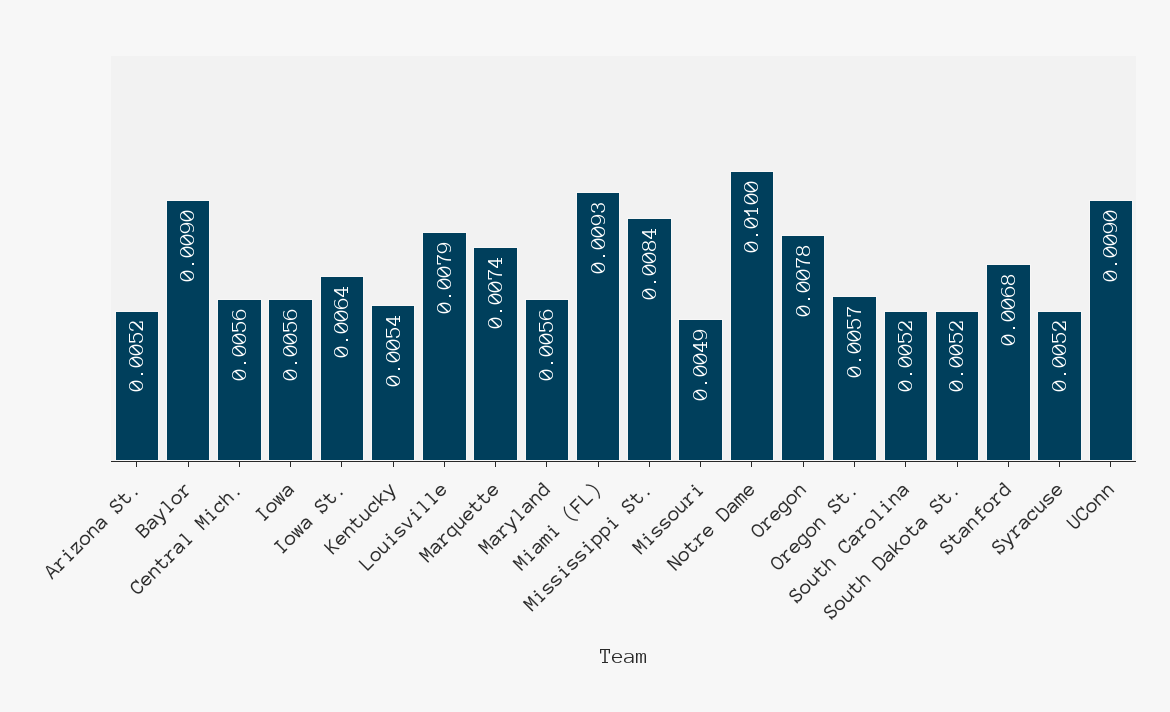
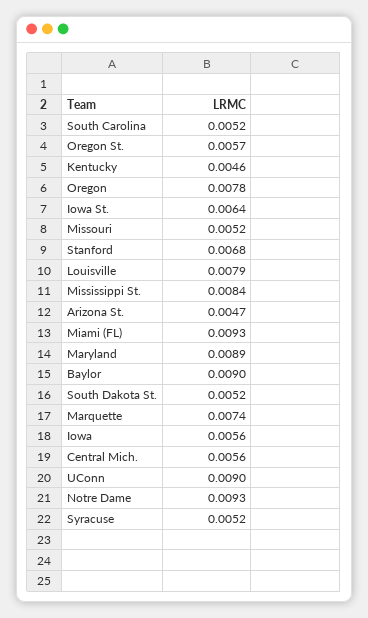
  {
-   "Arizona St.": 0.0052,
+   "Arizona St.": 0.0047,
    "Baylor": 0.009,
    "Central Mich.": 0.0056,
    "Iowa": 0.0056,
    "Iowa St.": 0.0064,
-   "Kentucky": 0.0054,
+   "Kentucky": 0.0046,
    "Louisville": 0.0079,
    "Marquette": 0.0074,
-   "Maryland": 0.0056,
+   "Maryland": 0.0089,
    "Miami (FL)": 0.0093,
    "Mississippi St.": 0.0084,
-   "Missouri": 0.0049,
+   "Missouri": 0.0052,
-   "Notre Dame": 0.01,
+   "Notre Dame": 0.0093,
    "Oregon": 0.0078,
    "Oregon St.": 0.0057,
    "South Carolina": 0.0052,
    "South Dakota St.": 0.0052,
    "Stanford": 0.0068,
    "Syracuse": 0.0052,
    "UConn": 0.009
  }

